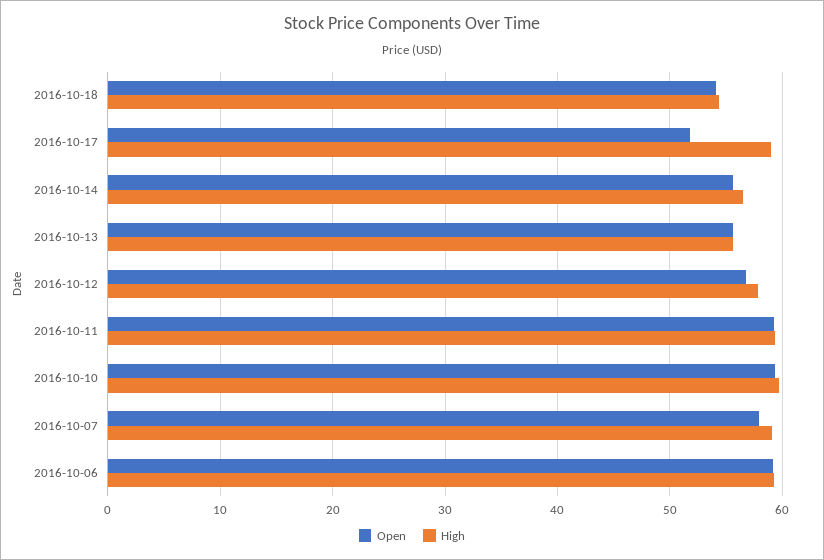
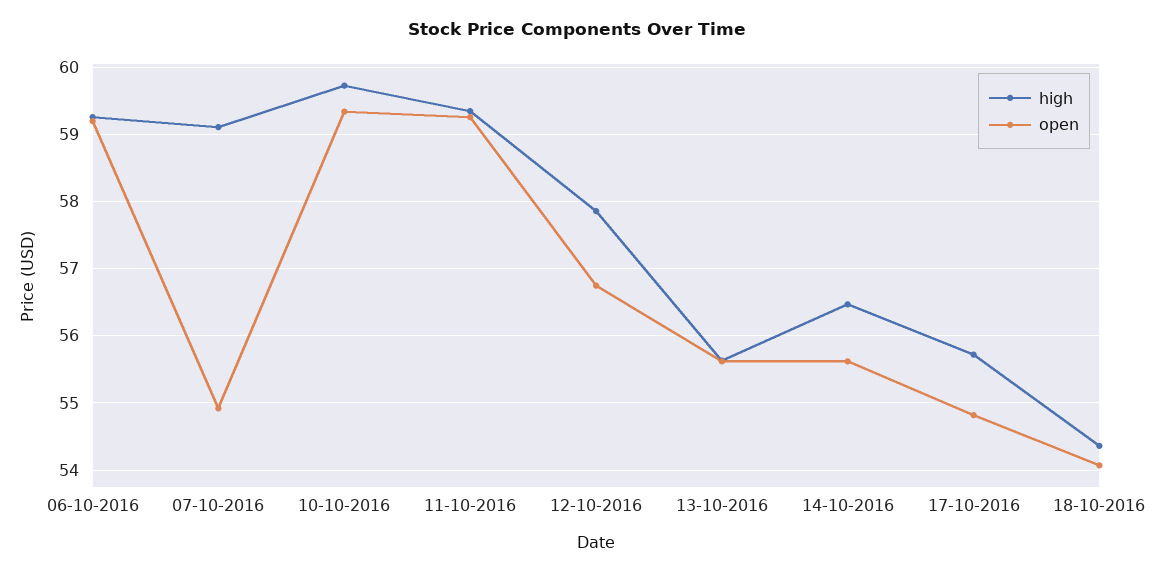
  {
    "Open": {
      "2016-10-18": 54.1,
-     "2016-10-17": 52,
+     "2016-10-17": 54.8,
      "2016-10-14": 55.6,
      "2016-10-13": 55.6,
      "2016-10-12": 56.8,
      "2016-10-11": 59.3,
      "2016-10-10": 59.3,
-     "2016-10-07": 58,
+     "2016-10-07": 54.9,
      "2016-10-06": 59.2
    },
    "High": {
      "2016-10-18": 54.4,
-     "2016-10-17": 59,
+     "2016-10-17": 55.7,
      "2016-10-14": 56.5,
      "2016-10-13": 55.6,
      "2016-10-12": 57.9,
      "2016-10-11": 59.4,
      "2016-10-10": 59.7,
      "2016-10-07": 59.1,
      "2016-10-06": 59.3
    }
  }

